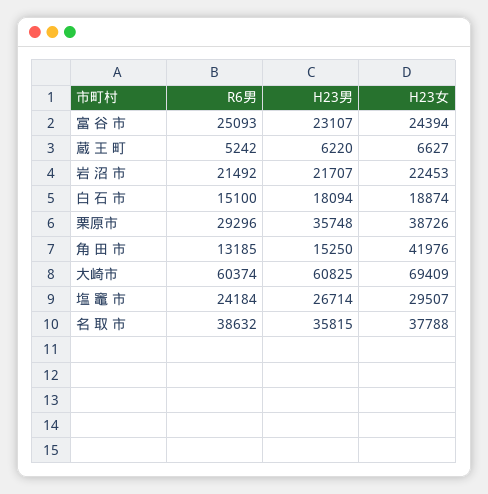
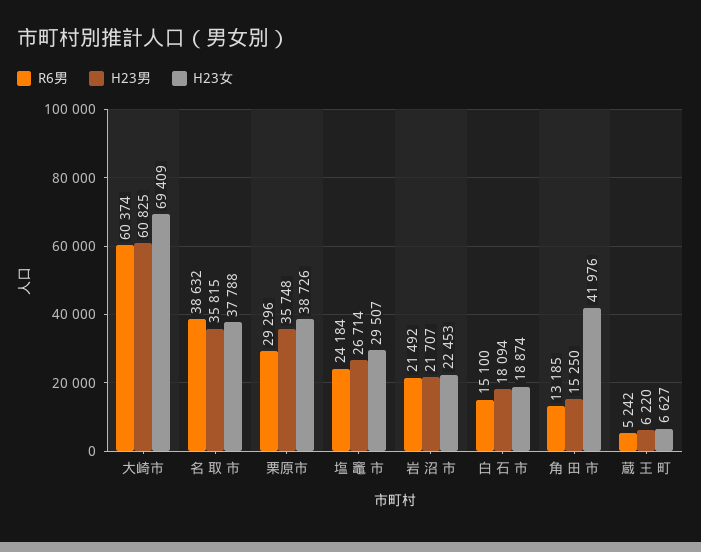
  {
    "R6男": {
-     "富 谷 市": 25093,
      "蔵 王 町": 5242,
      "岩 沼 市": 21492,
      "白 石 市": 15100,
      "栗原市": 29296,
      "角 田 市": 13185,
      "大崎市": 60374,
      "塩 竈 市": 24184,
      "名 取 市": 38632
    },
    "H23男": {
-     "富 谷 市": 23107,
      "蔵 王 町": 6220,
      "岩 沼 市": 21707,
      "白 石 市": 18094,
      "栗原市": 35748,
      "角 田 市": 15250,
      "大崎市": 60825,
      "塩 竈 市": 26714,
      "名 取 市": 35815
    },
    "H23女": {
-     "富 谷 市": 24394,
      "蔵 王 町": 6627,
      "岩 沼 市": 22453,
      "白 石 市": 18874,
      "栗原市": 38726,
      "角 田 市": 41976,
      "大崎市": 69409,
      "塩 竈 市": 29507,
      "名 取 市": 37788
    }
  }

